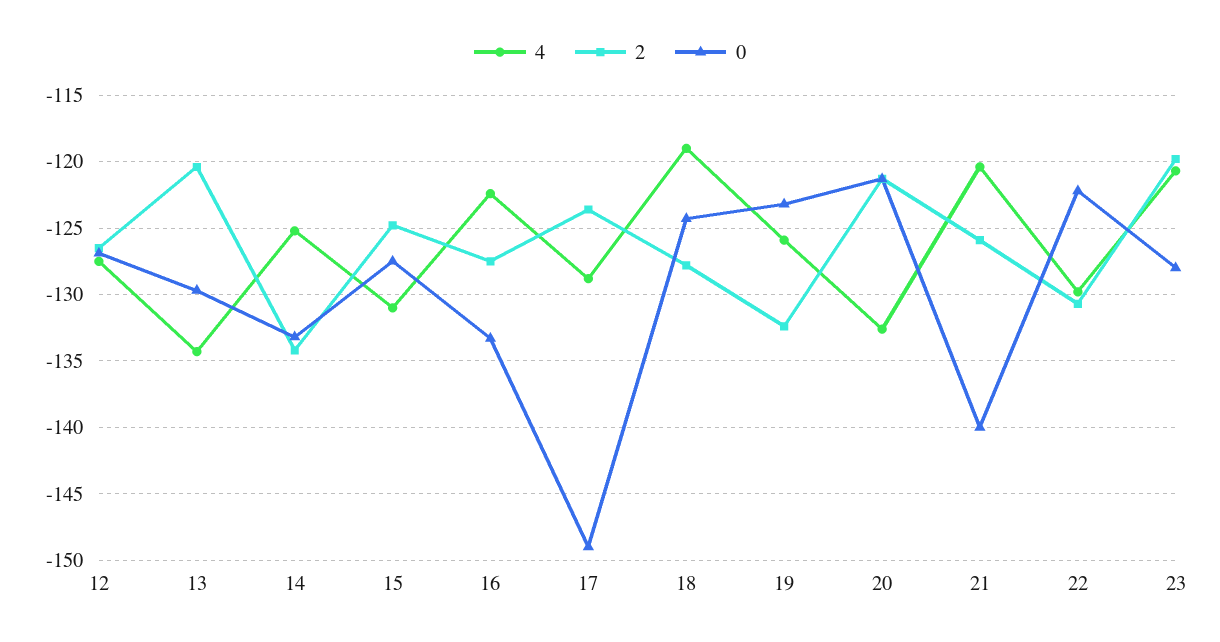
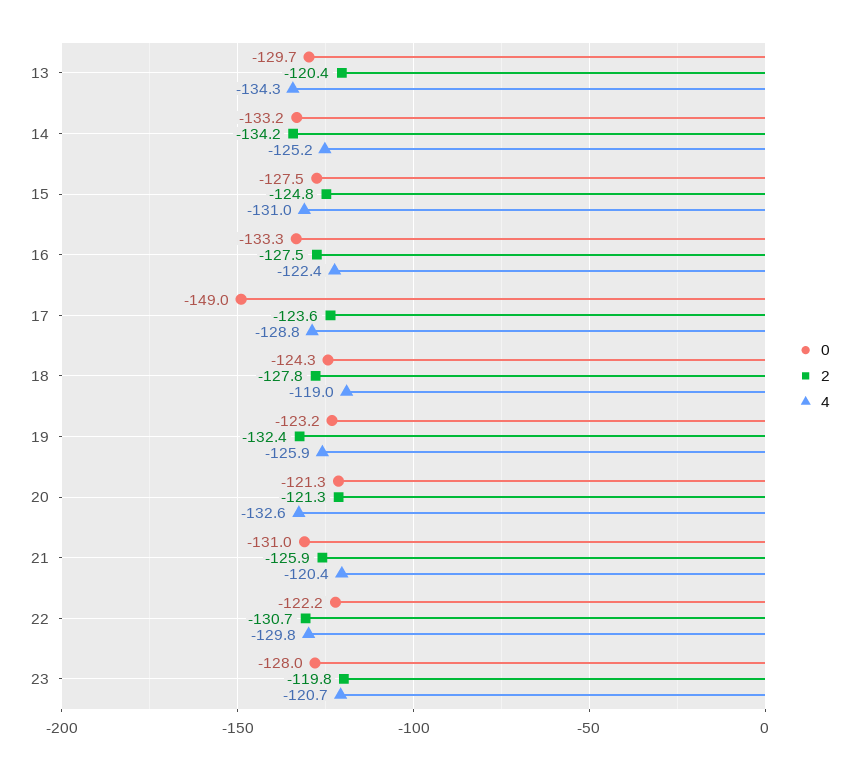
  {
    "4": {
-     "12": -127.5,
      "13": -134.3,
      "14": -125.2,
      "15": -131,
      "16": -122.4,
      "17": -128.8,
      "18": -119,
      "19": -125.9,
      "20": -132.6,
      "21": -120.4,
      "22": -129.8,
      "23": -120.7
    },
    "2": {
-     "12": -126.5,
      "13": -120.4,
      "14": -134.2,
      "15": -124.8,
      "16": -127.5,
      "17": -123.6,
      "18": -127.8,
      "19": -132.4,
      "20": -121.3,
      "21": -125.9,
      "22": -130.7,
      "23": -119.8
    },
    "0": {
-     "12": -127,
      "13": -129.7,
      "14": -133.2,
      "15": -127.5,
      "16": -133.3,
      "17": -149,
      "18": -124.3,
      "19": -123.2,
      "20": -121.3,
-     "21": -140,
+     "21": -131,
      "22": -122.2,
      "23": -128
    }
  }

